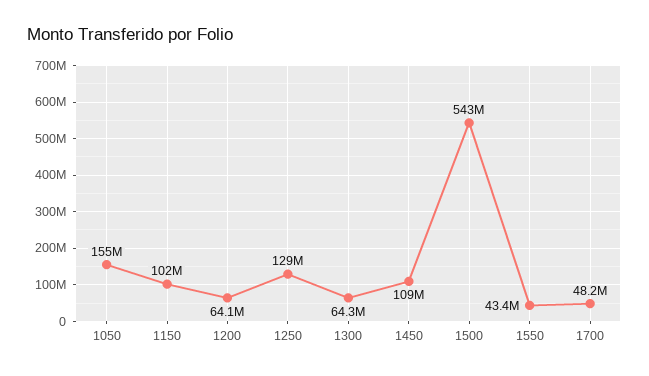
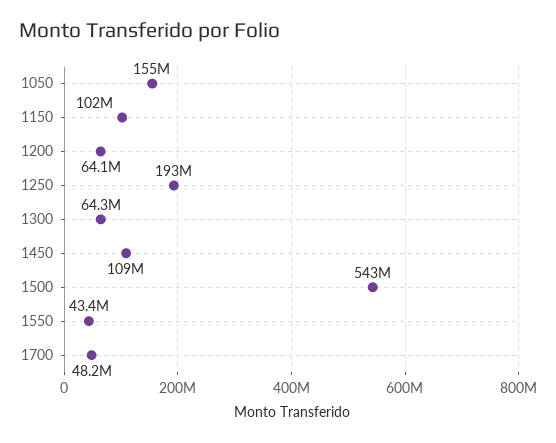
  {
    "1050": 155000000,
    "1150": 102000000,
    "1200": 64100000,
-   "1250": 129000000,
+   "1250": 193000000,
    "1300": 64300000,
    "1450": 109000000,
    "1500": 543000000,
    "1550": 43400000,
    "1700": 48200000
  }

